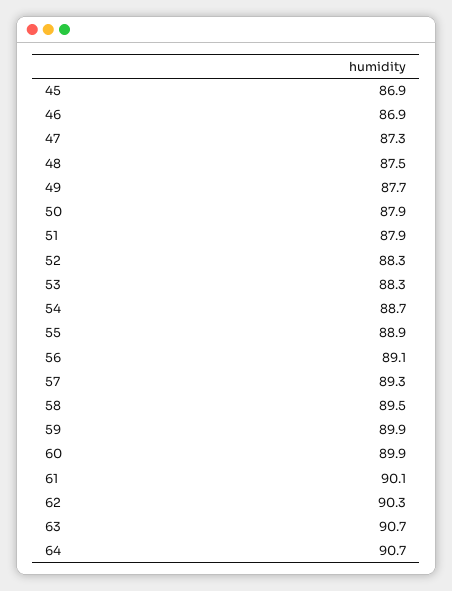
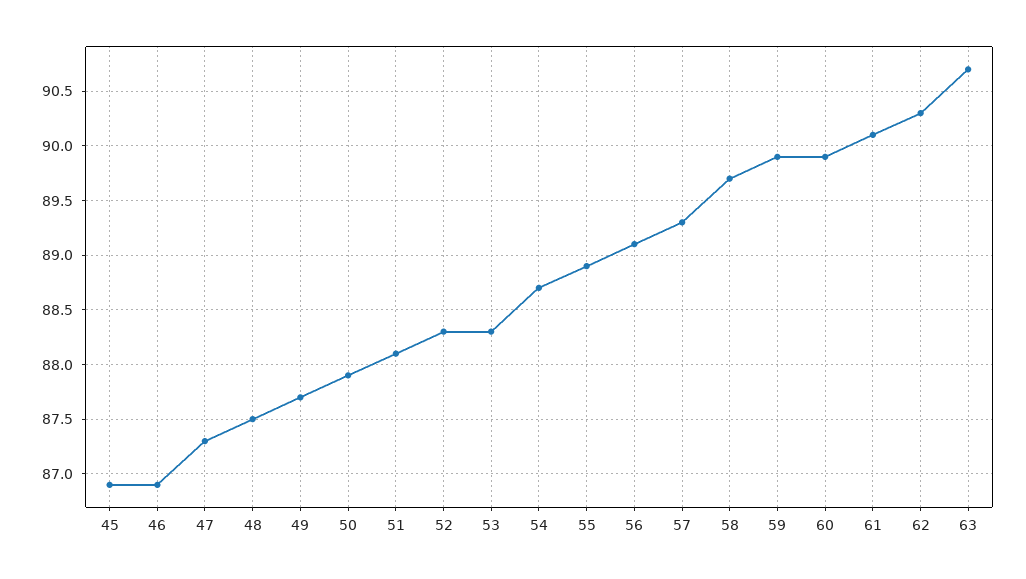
  {
    "45": 86.9,
    "46": 86.9,
    "47": 87.3,
    "48": 87.5,
    "49": 87.7,
    "50": 87.9,
-   "51": 87.9,
+   "51": 88.1,
    "52": 88.3,
    "53": 88.3,
    "54": 88.7,
    "55": 88.9,
    "56": 89.1,
    "57": 89.3,
-   "58": 89.5,
+   "58": 89.7,
    "59": 89.9,
    "60": 89.9,
    "61": 90.1,
    "62": 90.3,
-   "63": 90.7,
+   "63": 90.7
-   "64": 90.7
  }

